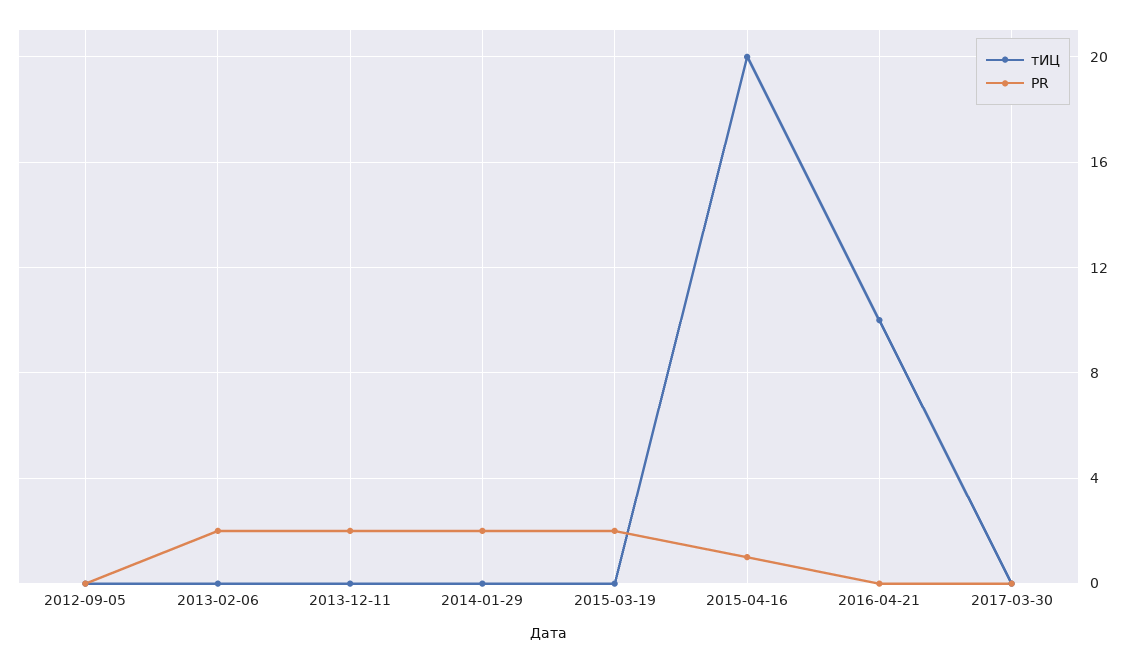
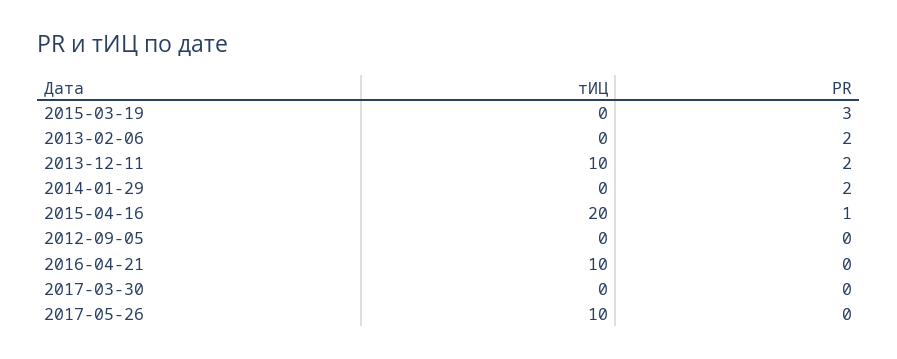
  {
    "тИЦ": {
      "2012-09-05": 0,
      "2013-02-06": 0,
-     "2013-12-11": 0,
+     "2013-12-11": 10,
      "2014-01-29": 0,
      "2015-03-19": 0,
      "2015-04-16": 20,
      "2016-04-21": 10,
-     "2017-03-30": 0
+     "2017-03-30": 0,
+     "2017-05-26": 10
    },
    "PR": {
      "2012-09-05": 0,
      "2013-02-06": 2,
      "2013-12-11": 2,
      "2014-01-29": 2,
-     "2015-03-19": 2,
+     "2015-03-19": 3,
      "2015-04-16": 1,
      "2016-04-21": 0,
-     "2017-03-30": 0
+     "2017-03-30": 0,
+     "2017-05-26": 0
    }
  }

